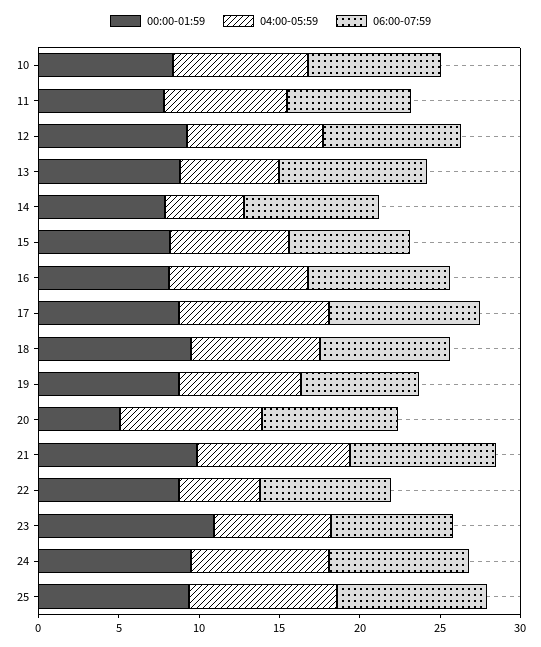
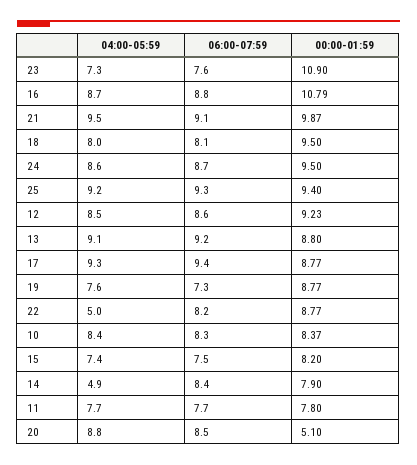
  {
    "00:00-01:59": {
      "10": 8.37,
      "11": 7.8,
      "12": 9.23,
      "13": 8.8,
      "14": 7.9,
      "15": 8.2,
-     "16": 8,
+     "16": 10.79,
      "17": 8.77,
      "18": 9.5,
      "19": 8.77,
      "20": 5.1,
      "21": 9.87,
      "22": 8.77,
      "23": 10.9,
      "24": 9.5,
      "25": 9.4
    },
    "04:00-05:59": {
      "10": 8.4,
      "11": 7.7,
      "12": 8.5,
-     "13": 6,
+     "13": 9.1,
      "14": 4.9,
      "15": 7.4,
      "16": 8.7,
      "17": 9.3,
      "18": 8,
      "19": 7.6,
      "20": 8.8,
      "21": 9.5,
      "22": 5,
      "23": 7.3,
      "24": 8.6,
      "25": 9.2
    },
    "06:00-07:59": {
      "10": 8.3,
      "11": 7.7,
      "12": 8.6,
      "13": 9.2,
      "14": 8.4,
      "15": 7.5,
      "16": 8.8,
      "17": 9.4,
      "18": 8.1,
      "19": 7.3,
      "20": 8.5,
      "21": 9.1,
      "22": 8.2,
      "23": 7.6,
      "24": 8.7,
      "25": 9.3
    }
  }

